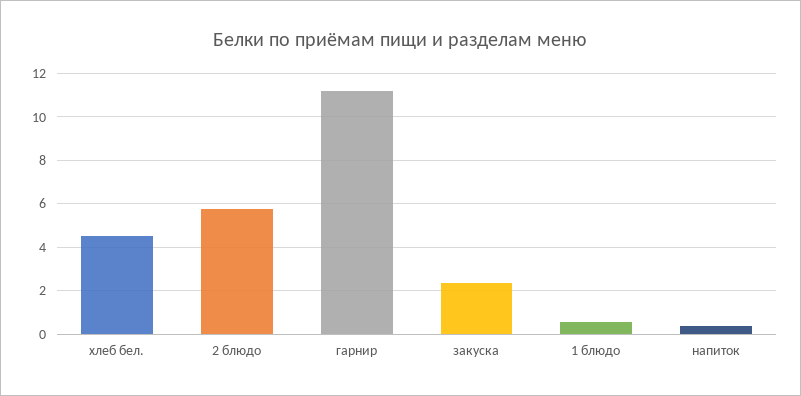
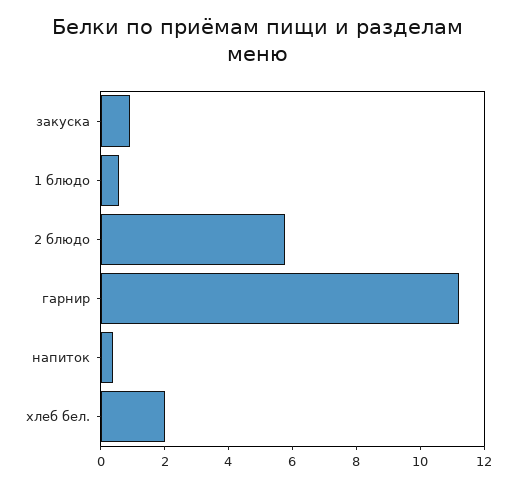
  {
-   "хлеб бел.": 4.5,
+   "хлеб бел.": 2,
    "2 блюдо": 6,
    "гарнир": 11,
-   "закуска": 2.5,
+   "закуска": 1,
    "1 блюдо": 0.5,
    "напиток": 0.5
  }

